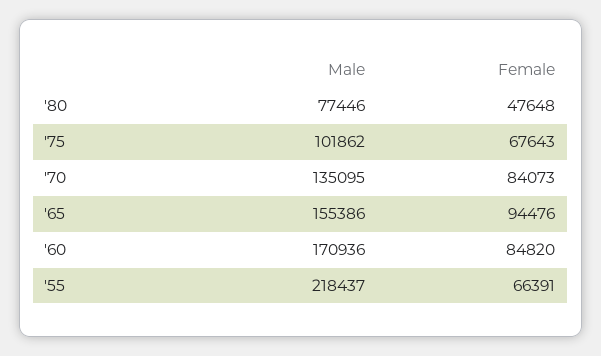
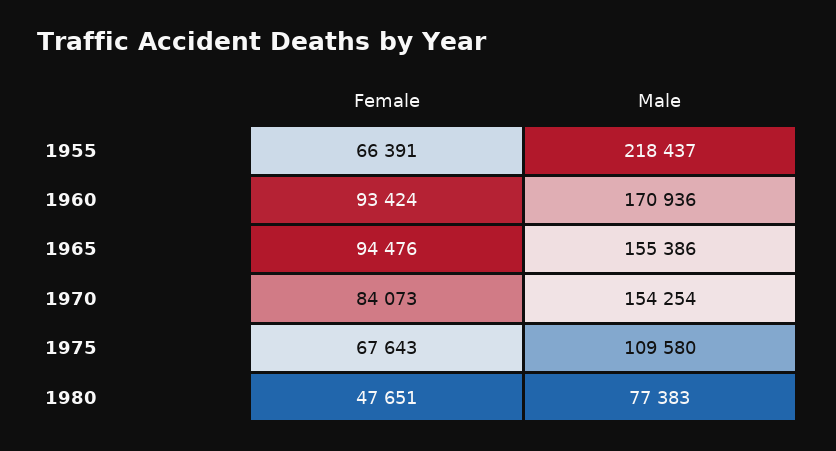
  {
    "Male": {
-     "'80": 77446,
+     "'80": 77383,
-     "'75": 101862,
+     "'75": 109580,
-     "'70": 135095,
+     "'70": 154254,
      "'65": 155386,
      "'60": 170936,
      "'55": 218437
    },
    "Female": {
-     "'80": 47648,
+     "'80": 47651,
      "'75": 67643,
      "'70": 84073,
      "'65": 94476,
-     "'60": 84820,
+     "'60": 93424,
      "'55": 66391
    }
  }

